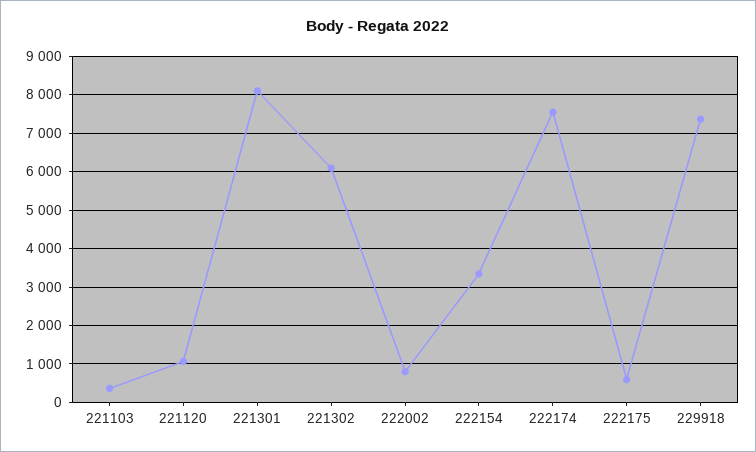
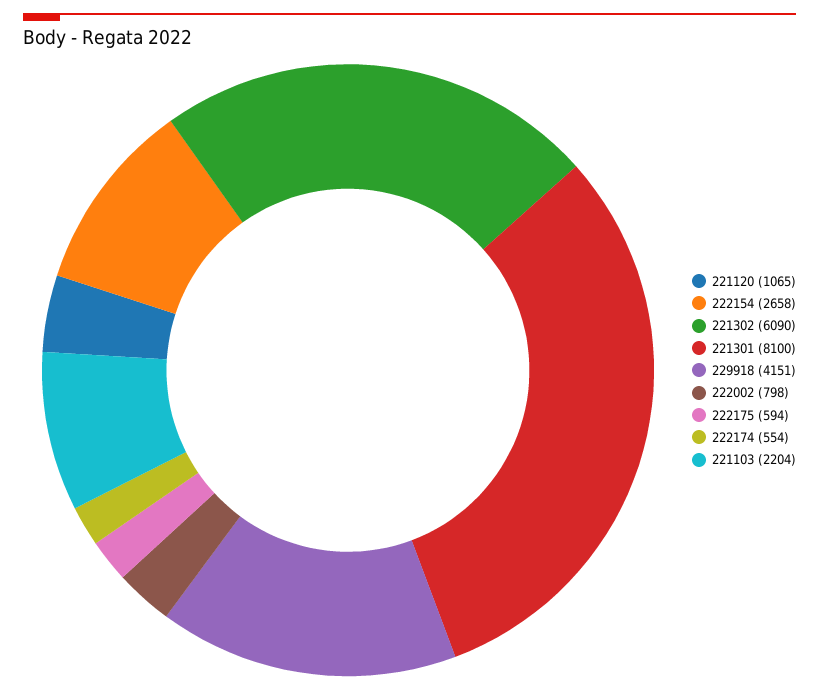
  {
-   "221103": 400,
+   "221103": 2204,
    "221120": 1065,
    "221301": 8100,
    "221302": 6090,
    "222002": 798,
-   "222154": 3400,
+   "222154": 2658,
-   "222174": 7600,
+   "222174": 554,
    "222175": 594,
-   "229918": 7400
+   "229918": 4151
  }

